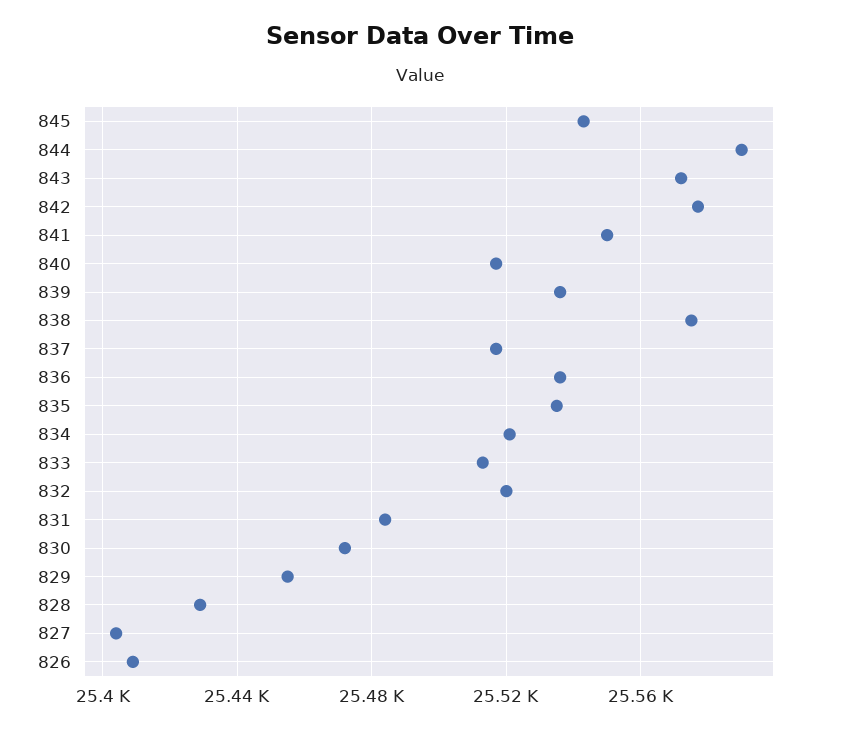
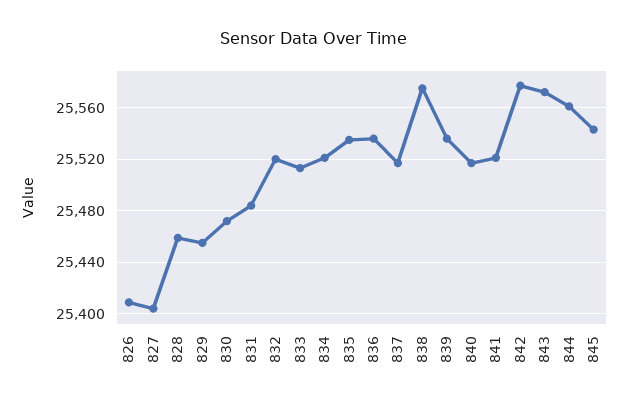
  {
    "845": 25545,
-   "844": 25590,
+   "844": 25560,
    "843": 25570,
    "842": 25575,
-   "841": 25550,
+   "841": 25520,
    "840": 25515,
    "839": 25535,
    "838": 25575,
    "837": 25515,
    "836": 25535,
    "835": 25535,
    "834": 25520,
    "833": 25515,
    "832": 25520,
    "831": 25485,
    "830": 25470,
    "829": 25455,
-   "828": 25430,
+   "828": 25460,
    "827": 25405,
    "826": 25410
  }

